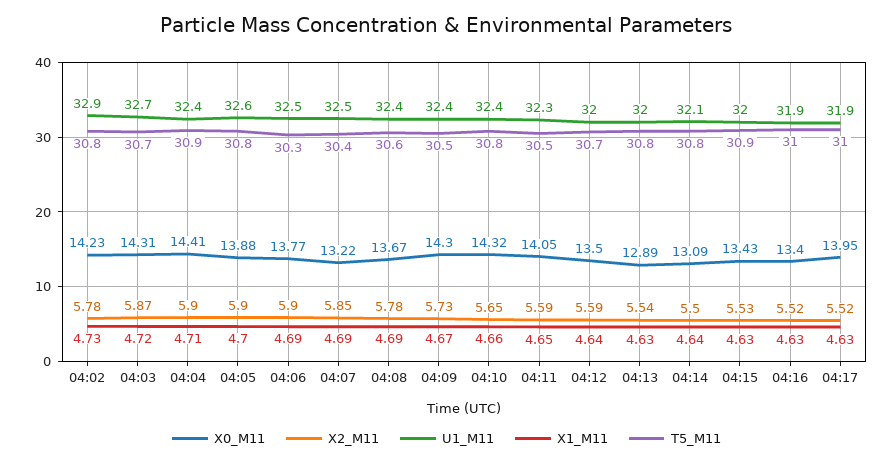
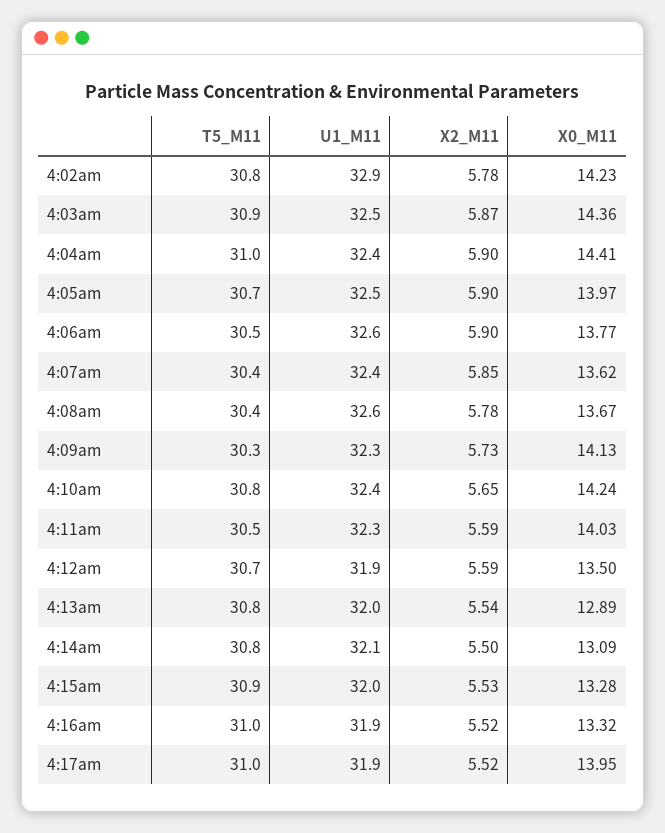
  {
    "X0_M11": {
      "04:02": 14.23,
-     "04:03": 14.31,
+     "04:03": 14.36,
      "04:04": 14.41,
-     "04:05": 13.88,
+     "04:05": 13.97,
      "04:06": 13.77,
-     "04:07": 13.22,
+     "04:07": 13.62,
      "04:08": 13.67,
-     "04:09": 14.3,
+     "04:09": 14.13,
-     "04:10": 14.32,
+     "04:10": 14.24,
-     "04:11": 14.05,
+     "04:11": 14.03,
      "04:12": 13.5,
      "04:13": 12.89,
      "04:14": 13.09,
-     "04:15": 13.43,
+     "04:15": 13.28,
-     "04:16": 13.4,
+     "04:16": 13.32,
      "04:17": 13.95
    },
    "X2_M11": {
      "04:02": 5.78,
      "04:03": 5.87,
      "04:04": 5.9,
      "04:05": 5.9,
      "04:06": 5.9,
      "04:07": 5.85,
      "04:08": 5.78,
      "04:09": 5.73,
      "04:10": 5.65,
      "04:11": 5.59,
      "04:12": 5.59,
      "04:13": 5.54,
      "04:14": 5.5,
      "04:15": 5.53,
      "04:16": 5.52,
      "04:17": 5.52
    },
    "U1_M11": {
      "04:02": 32.9,
-     "04:03": 32.7,
+     "04:03": 32.5,
      "04:04": 32.4,
-     "04:05": 32.6,
+     "04:05": 32.5,
-     "04:06": 32.5,
+     "04:06": 32.6,
-     "04:07": 32.5,
+     "04:07": 32.4,
-     "04:08": 32.4,
+     "04:08": 32.6,
-     "04:09": 32.4,
+     "04:09": 32.3,
      "04:10": 32.4,
      "04:11": 32.3,
-     "04:12": 32,
+     "04:12": 31.9,
      "04:13": 32,
      "04:14": 32.1,
      "04:15": 32,
      "04:16": 31.9,
      "04:17": 31.9
    },
-   "X1_M11": {
-     "04:02": 4.73,
-     "04:03": 4.72,
-     "04:04": 4.71,
-     "04:05": 4.7,
-     "04:06": 4.69,
-     "04:07": 4.69,
-     "04:08": 4.69,
-     "04:09": 4.67,
-     "04:10": 4.66,
-     "04:11": 4.65,
-     "04:12": 4.64,
-     "04:13": 4.63,
-     "04:14": 4.64,
-     "04:15": 4.63,
-     "04:16": 4.63,
-     "04:17": 4.63
-   },
    "T5_M11": {
      "04:02": 30.8,
-     "04:03": 30.7,
+     "04:03": 30.9,
-     "04:04": 30.9,
+     "04:04": 31,
-     "04:05": 30.8,
+     "04:05": 30.7,
-     "04:06": 30.3,
+     "04:06": 30.5,
      "04:07": 30.4,
-     "04:08": 30.6,
+     "04:08": 30.4,
-     "04:09": 30.5,
+     "04:09": 30.3,
      "04:10": 30.8,
      "04:11": 30.5,
      "04:12": 30.7,
      "04:13": 30.8,
      "04:14": 30.8,
      "04:15": 30.9,
      "04:16": 31,
      "04:17": 31
    }
  }

